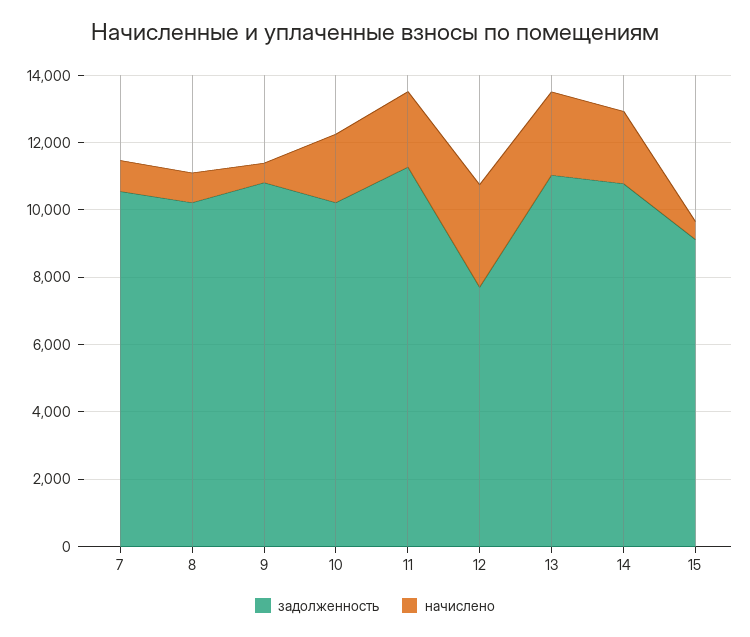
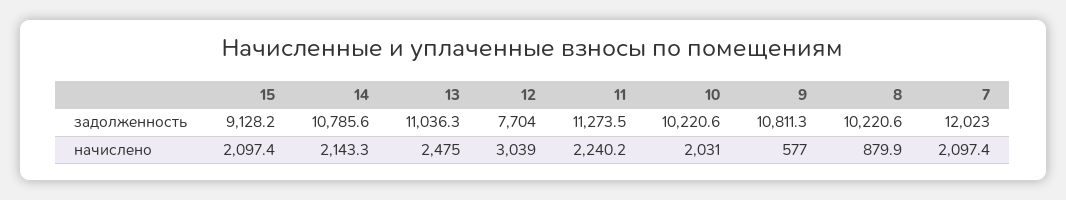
  {
    "задолженность": {
-     "7": 10500,
+     "7": 12023,
      "8": 10220.6,
      "9": 10811.3,
      "10": 10220.6,
      "11": 11273.5,
      "12": 7704,
      "13": 11036.3,
      "14": 10785.6,
      "15": 9128.2
    },
    "начислено": {
-     "7": 1000,
+     "7": 2097.4,
      "8": 879.9,
      "9": 577,
      "10": 2031,
      "11": 2240.2,
      "12": 3039,
      "13": 2475,
      "14": 2143.3,
-     "15": 500
+     "15": 2097.4
    }
  }

